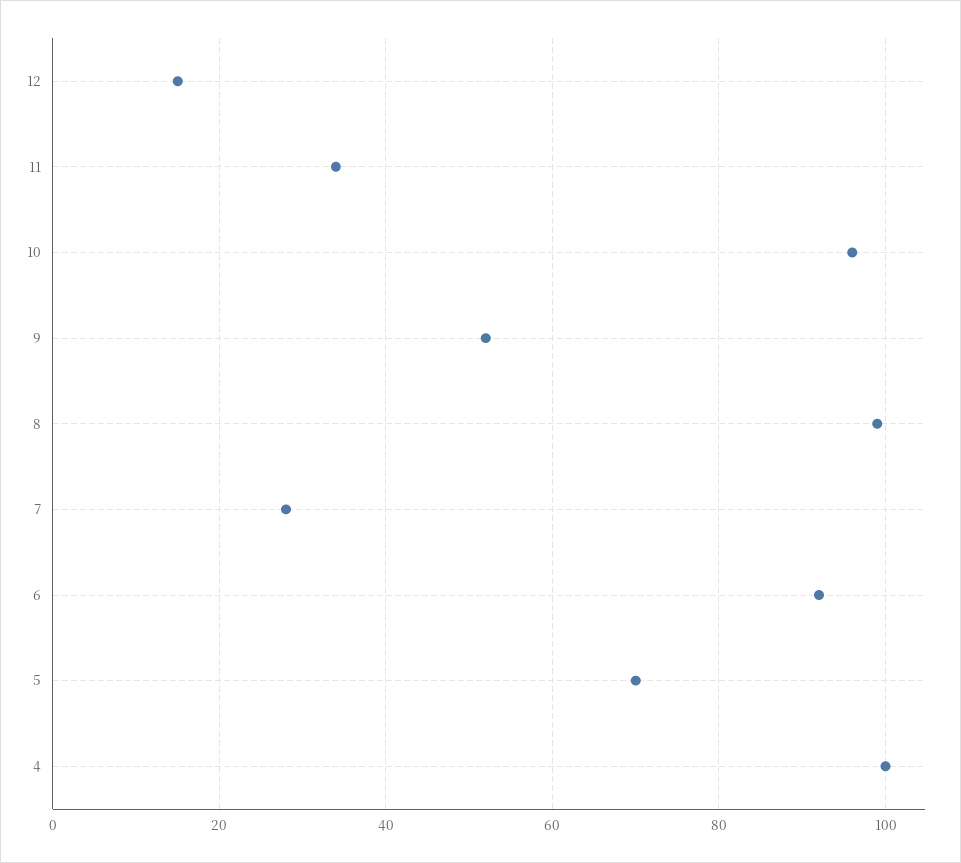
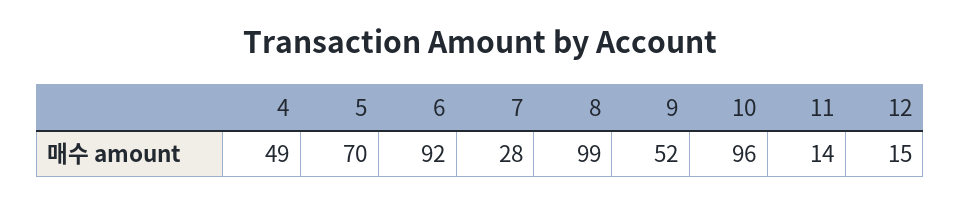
  {
    "12": 15,
-   "11": 35,
+   "11": 14,
    "10": 96,
    "9": 52,
    "8": 99,
    "7": 28,
    "6": 92,
    "5": 70,
-   "4": 100
+   "4": 49
  }

